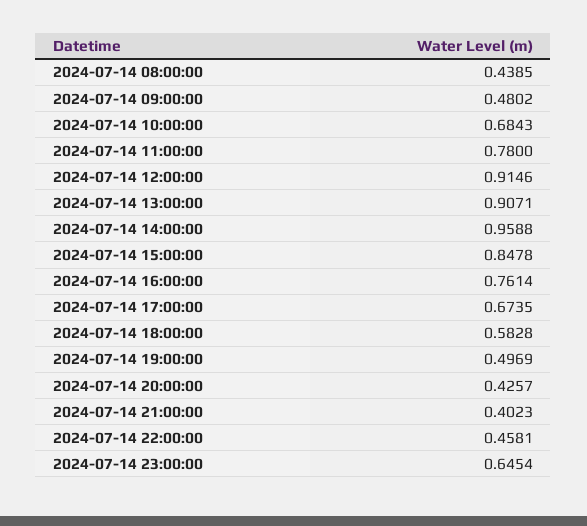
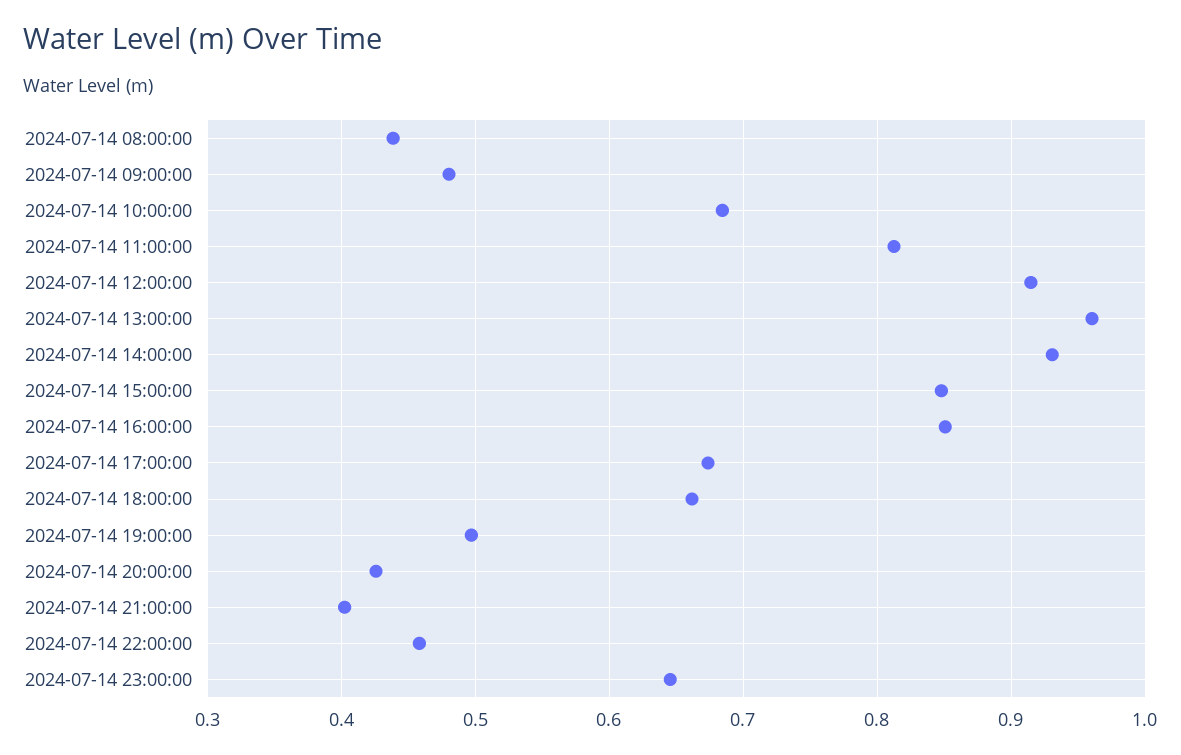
  {
    "2024-07-14 08:00:00": 0.4385,
    "2024-07-14 09:00:00": 0.4802,
    "2024-07-14 10:00:00": 0.6843,
-   "2024-07-14 11:00:00": 0.78,
+   "2024-07-14 11:00:00": 0.81,
    "2024-07-14 12:00:00": 0.9146,
-   "2024-07-14 13:00:00": 0.9071,
+   "2024-07-14 13:00:00": 0.96,
-   "2024-07-14 14:00:00": 0.9588,
+   "2024-07-14 14:00:00": 0.93,
    "2024-07-14 15:00:00": 0.8478,
-   "2024-07-14 16:00:00": 0.7614,
+   "2024-07-14 16:00:00": 0.85,
    "2024-07-14 17:00:00": 0.6735,
-   "2024-07-14 18:00:00": 0.5828,
+   "2024-07-14 18:00:00": 0.66,
    "2024-07-14 19:00:00": 0.4969,
    "2024-07-14 20:00:00": 0.4257,
    "2024-07-14 21:00:00": 0.4023,
    "2024-07-14 22:00:00": 0.4581,
    "2024-07-14 23:00:00": 0.6454
  }

